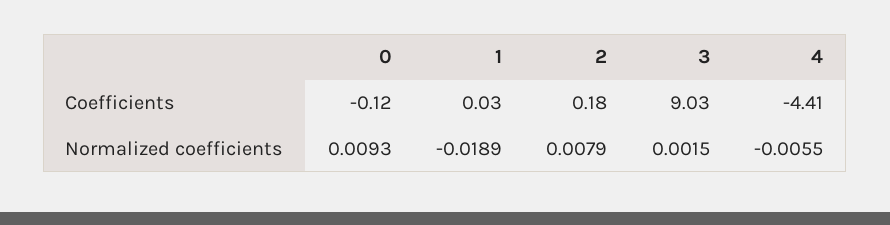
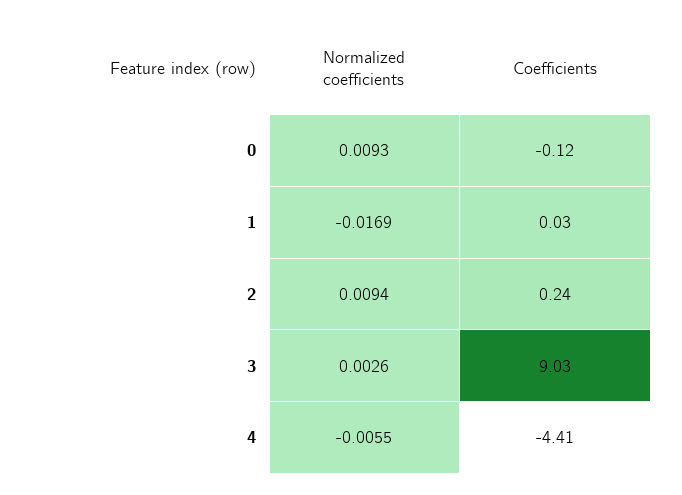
  {
    "0": {
      "Coefficients": -0.12,
      "Normalized coefficients": 0.0093
    },
    "1": {
      "Coefficients": 0.03,
-     "Normalized coefficients": -0.0189
+     "Normalized coefficients": -0.0169
    },
    "2": {
-     "Coefficients": 0.18,
+     "Coefficients": 0.24,
-     "Normalized coefficients": 0.0079
+     "Normalized coefficients": 0.0094
    },
    "3": {
      "Coefficients": 9.03,
-     "Normalized coefficients": 0.0015
+     "Normalized coefficients": 0.0026
    },
    "4": {
      "Coefficients": -4.41,
      "Normalized coefficients": -0.0055
    }
  }

